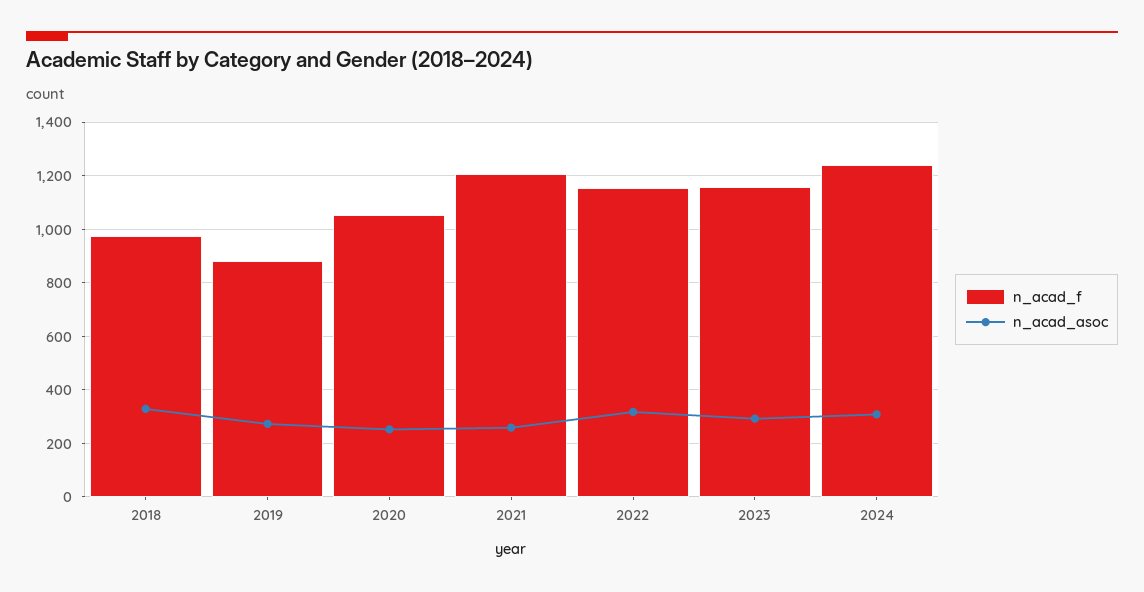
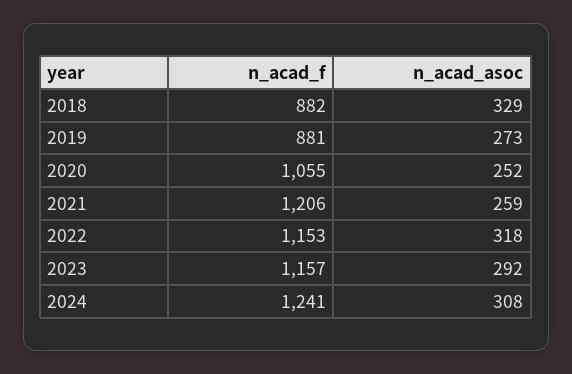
  {
    "n_acad_f": {
-     "2018": 975,
+     "2018": 882,
      "2019": 881,
      "2020": 1055,
      "2021": 1206,
      "2022": 1153,
      "2023": 1157,
      "2024": 1241
    },
    "n_acad_asoc": {
      "2018": 329,
      "2019": 273,
      "2020": 252,
      "2021": 259,
      "2022": 318,
      "2023": 292,
      "2024": 308
    }
  }

